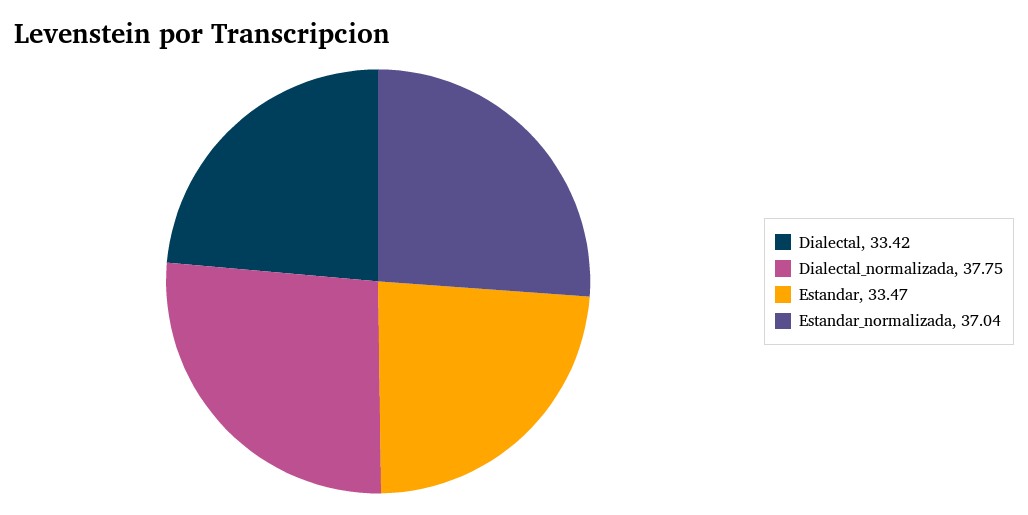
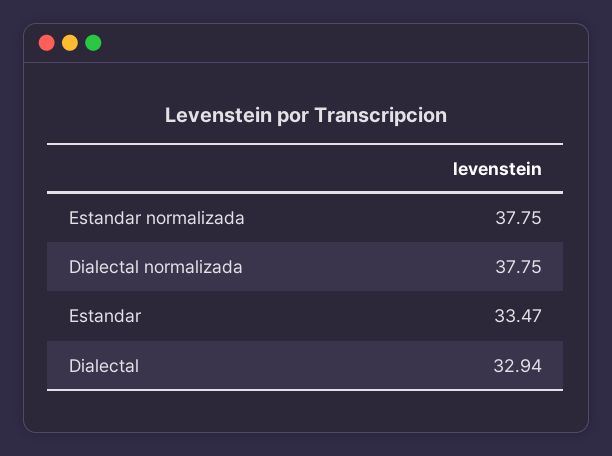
  {
-   "Dialectal": 33.42,
+   "Dialectal": 32.94,
    "Dialectal_normalizada": 37.75,
    "Estandar": 33.47,
-   "Estandar_normalizada": 37.04
+   "Estandar_normalizada": 37.75
  }

